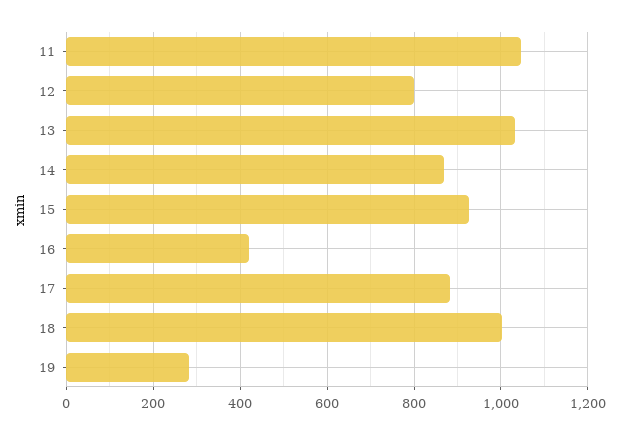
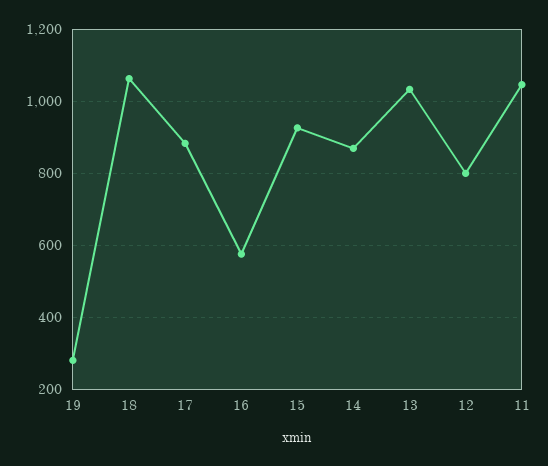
  {
    "11": 1040,
    "12": 800,
    "13": 1040,
    "14": 860,
    "15": 920,
-   "16": 420,
+   "16": 580,
    "17": 880,
-   "18": 1000,
+   "18": 1060,
    "19": 280
  }

